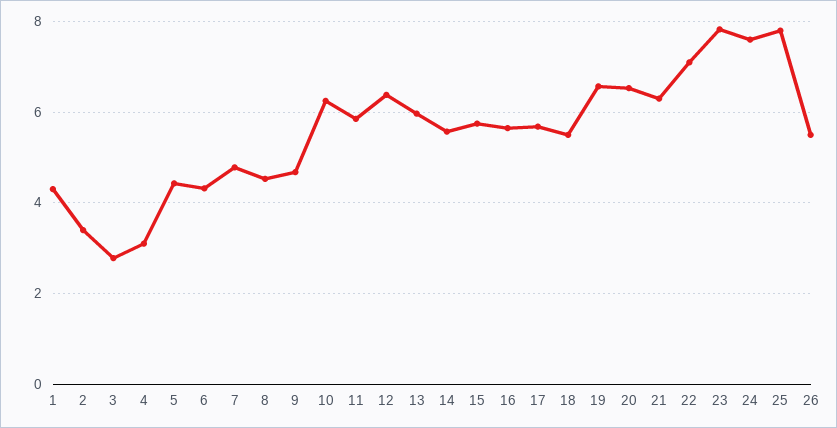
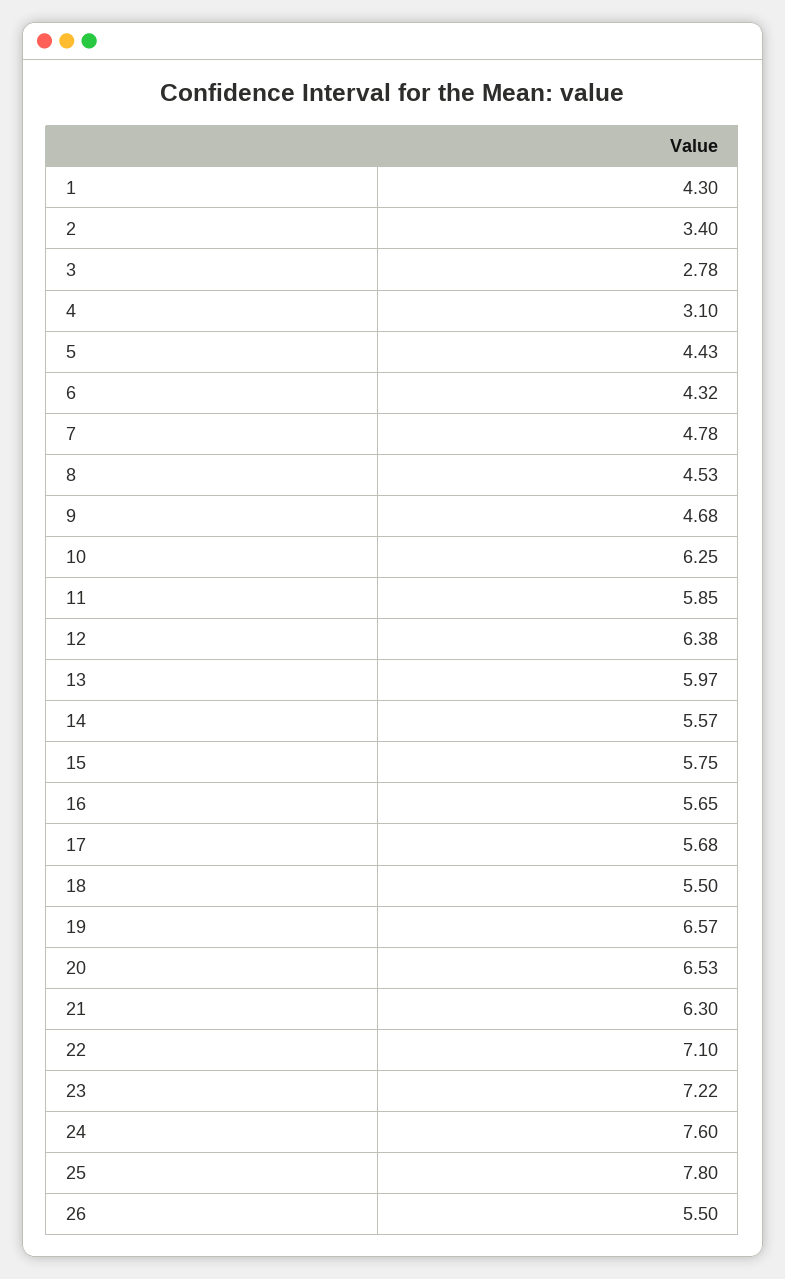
  {
    "1": 4.3,
    "2": 3.4,
    "3": 2.78,
    "4": 3.1,
    "5": 4.43,
    "6": 4.32,
    "7": 4.78,
    "8": 4.53,
    "9": 4.68,
    "10": 6.25,
    "11": 5.85,
    "12": 6.38,
    "13": 5.97,
    "14": 5.57,
    "15": 5.75,
    "16": 5.65,
    "17": 5.68,
    "18": 5.5,
    "19": 6.57,
    "20": 6.53,
    "21": 6.3,
    "22": 7.1,
-   "23": 7.8,
+   "23": 7.22,
    "24": 7.6,
    "25": 7.8,
    "26": 5.5
  }

